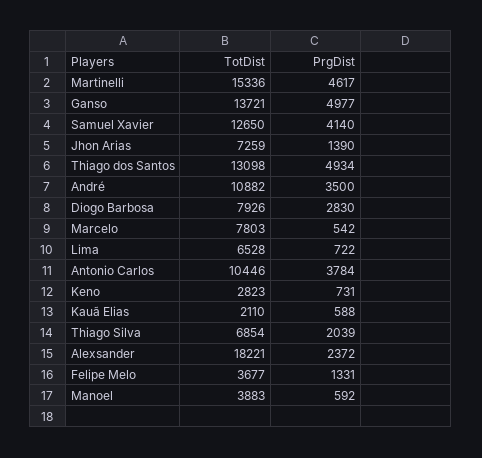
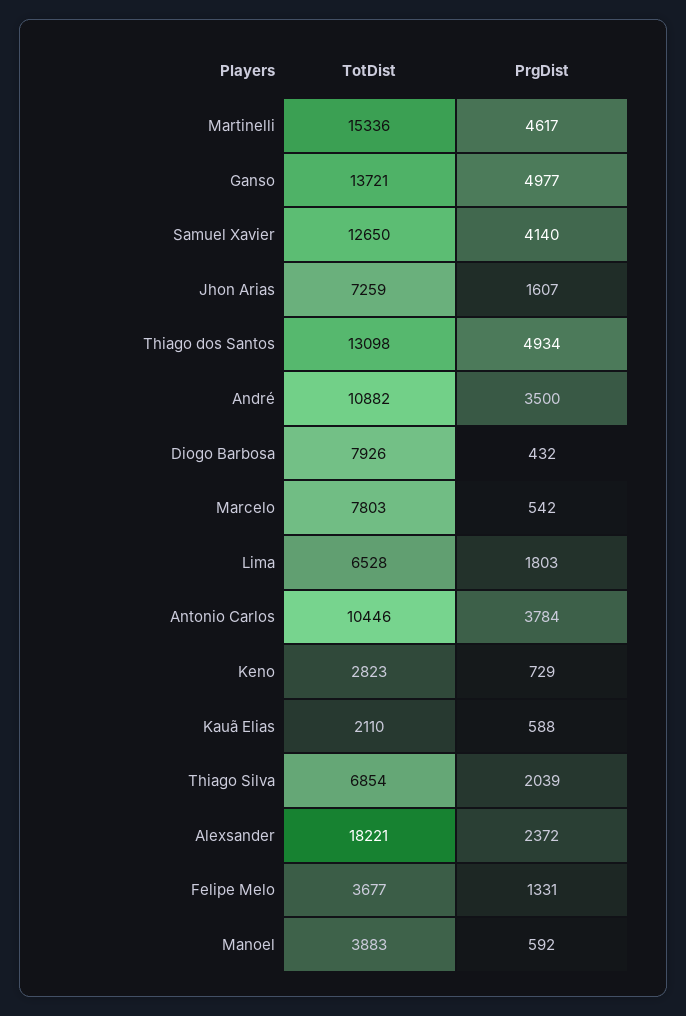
  {
    "TotDist": {
      "Martinelli": 15336,
      "Ganso": 13721,
      "Samuel Xavier": 12650,
      "Jhon Arias": 7259,
      "Thiago dos Santos": 13098,
      "André": 10882,
      "Diogo Barbosa": 7926,
      "Marcelo": 7803,
      "Lima": 6528,
      "Antonio Carlos": 10446,
      "Keno": 2823,
      "Kauã Elias": 2110,
      "Thiago Silva": 6854,
      "Alexsander": 18221,
      "Felipe Melo": 3677,
      "Manoel": 3883
    },
    "PrgDist": {
      "Martinelli": 4617,
      "Ganso": 4977,
      "Samuel Xavier": 4140,
-     "Jhon Arias": 1390,
+     "Jhon Arias": 1607,
      "Thiago dos Santos": 4934,
      "André": 3500,
-     "Diogo Barbosa": 2830,
+     "Diogo Barbosa": 432,
      "Marcelo": 542,
-     "Lima": 722,
+     "Lima": 1803,
      "Antonio Carlos": 3784,
-     "Keno": 731,
+     "Keno": 729,
      "Kauã Elias": 588,
      "Thiago Silva": 2039,
      "Alexsander": 2372,
      "Felipe Melo": 1331,
      "Manoel": 592
    }
  }

